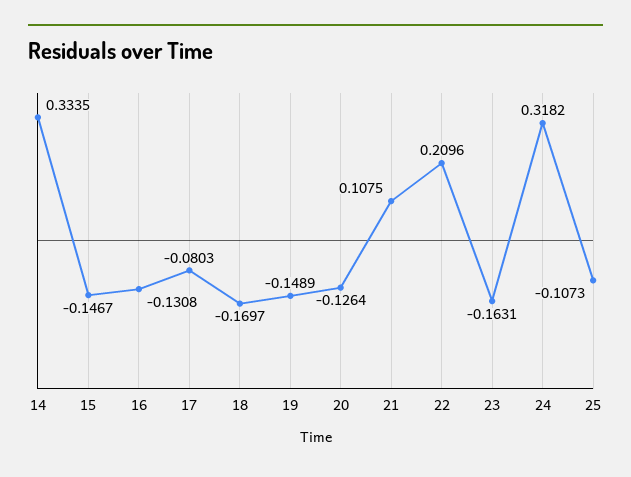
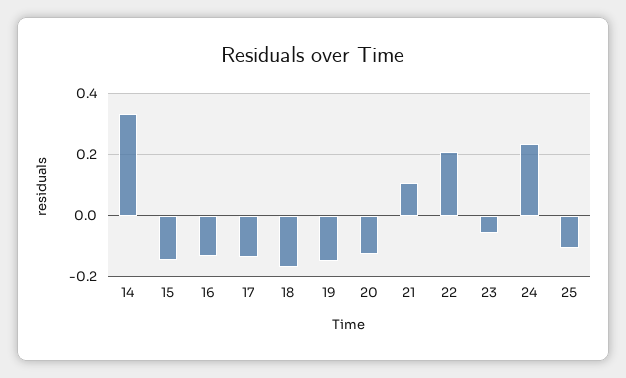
  {
    "14": 0.3335,
    "15": -0.1467,
    "16": -0.1308,
-   "17": -0.0803,
+   "17": -0.14,
    "18": -0.1697,
    "19": -0.1489,
    "20": -0.1264,
    "21": 0.1075,
    "22": 0.2096,
-   "23": -0.1631,
+   "23": -0.06,
-   "24": 0.3182,
+   "24": 0.24,
    "25": -0.1073
  }

